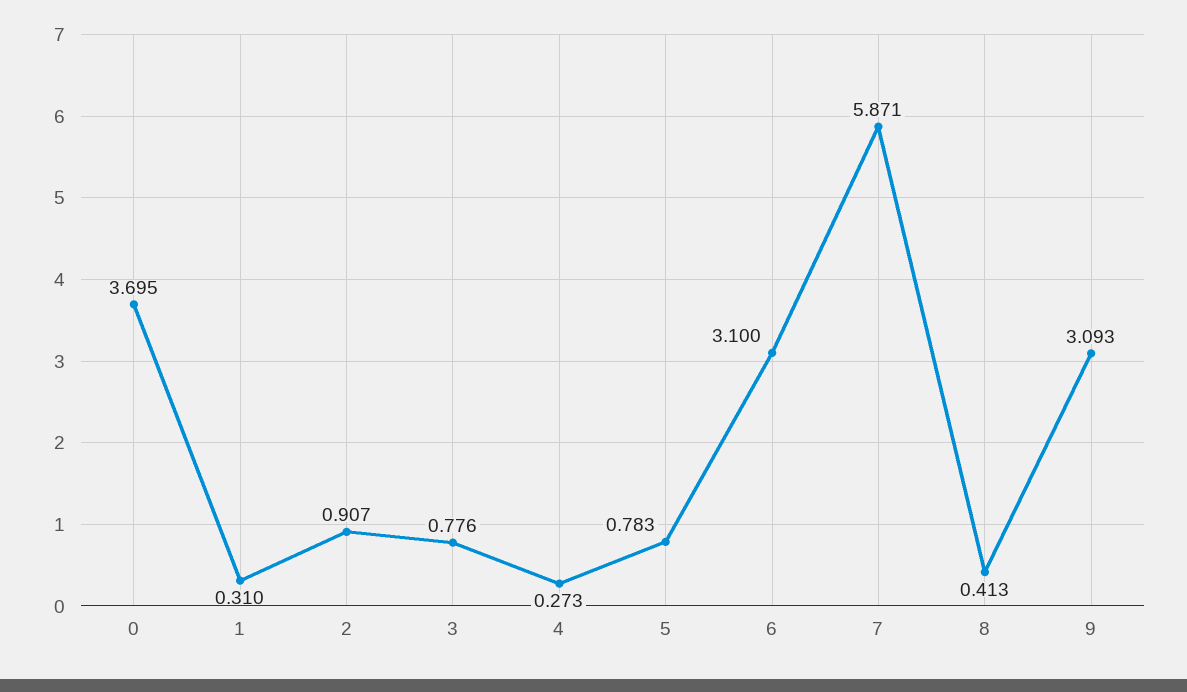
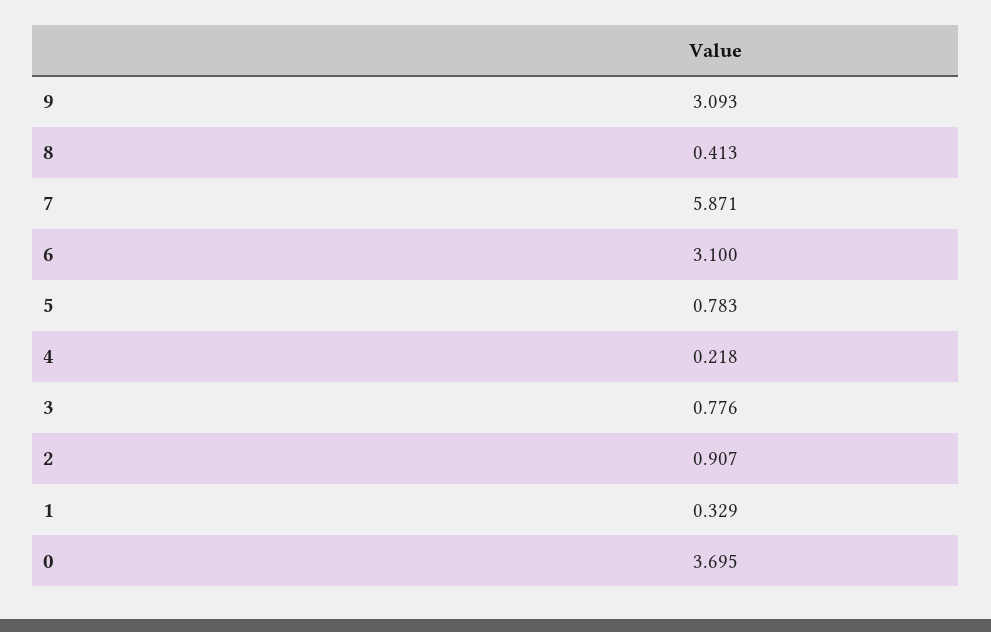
  {
    "0": 3.695,
-   "1": 0.31,
+   "1": 0.329,
    "2": 0.907,
    "3": 0.776,
-   "4": 0.273,
+   "4": 0.218,
    "5": 0.783,
    "6": 3.1,
    "7": 5.871,
    "8": 0.413,
    "9": 3.093
  }

